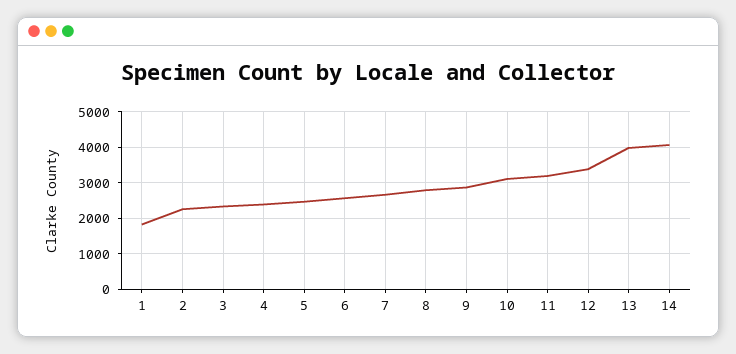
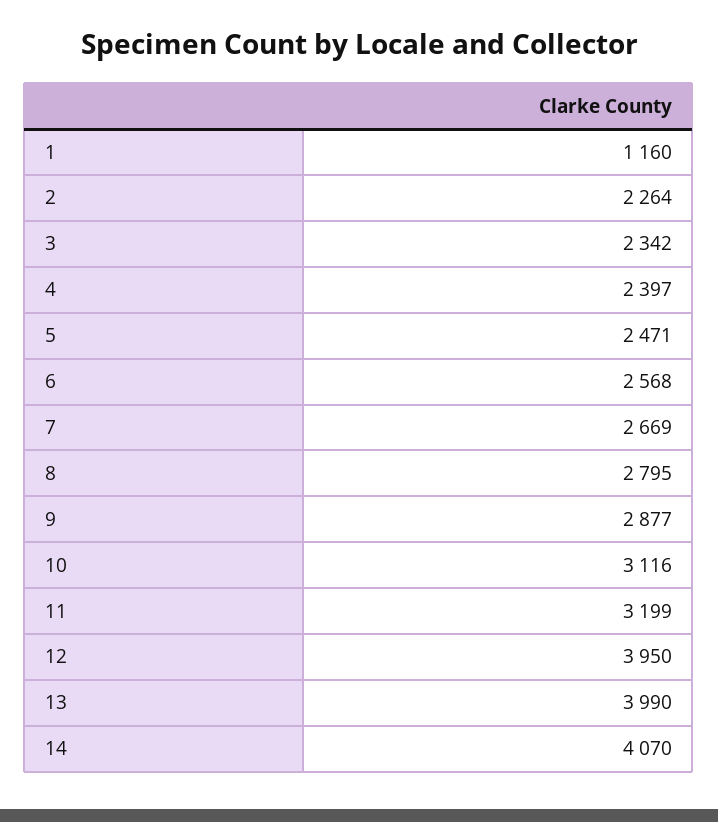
  {
-   "1": 1800,
+   "1": 1160,
    "2": 2264,
    "3": 2342,
    "4": 2397,
    "5": 2471,
    "6": 2568,
    "7": 2669,
    "8": 2795,
    "9": 2877,
    "10": 3116,
    "11": 3199,
-   "12": 3400,
+   "12": 3950,
    "13": 3990,
    "14": 4070
  }

